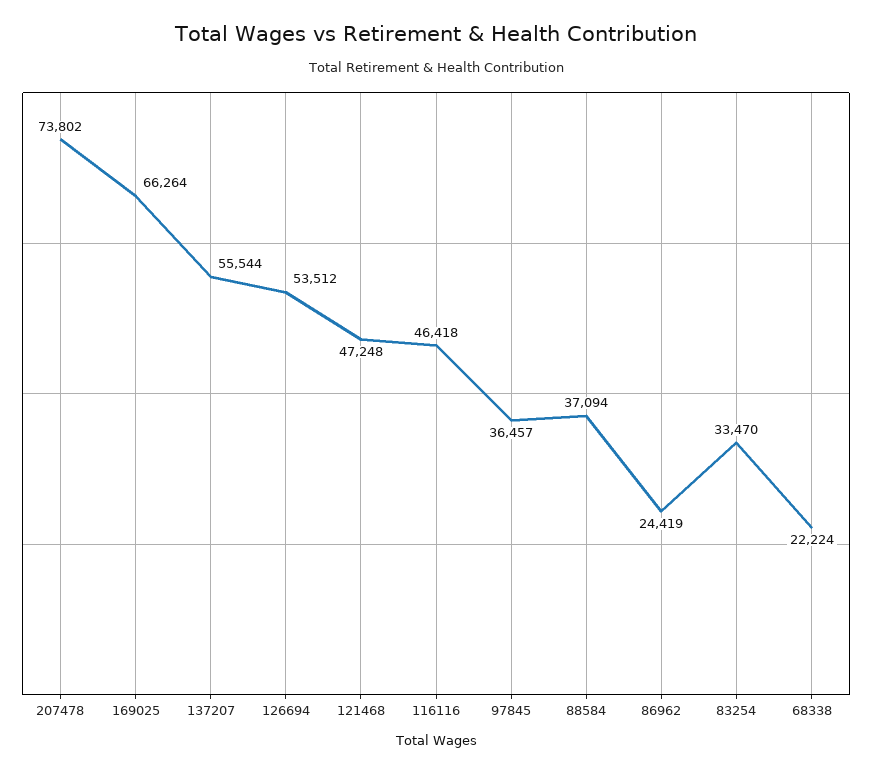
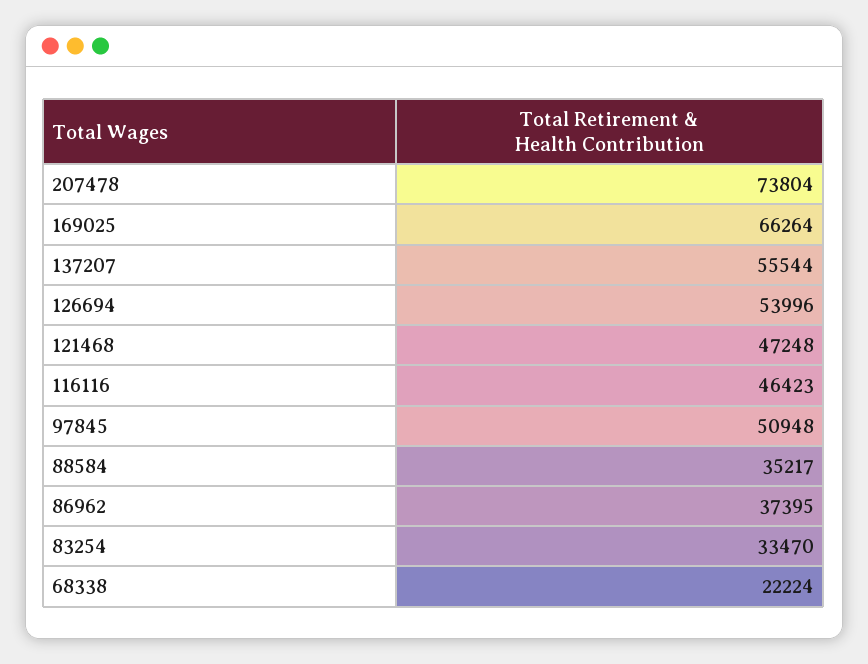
  {
-   "207478": 73802,
+   "207478": 73804,
    "169025": 66264,
    "137207": 55544,
-   "126694": 53512,
+   "126694": 53996,
    "121468": 47248,
-   "116116": 46418,
+   "116116": 46423,
-   "97845": 36457,
+   "97845": 50948,
-   "88584": 37094,
+   "88584": 35217,
-   "86962": 24419,
+   "86962": 37395,
    "83254": 33470,
    "68338": 22224
  }

